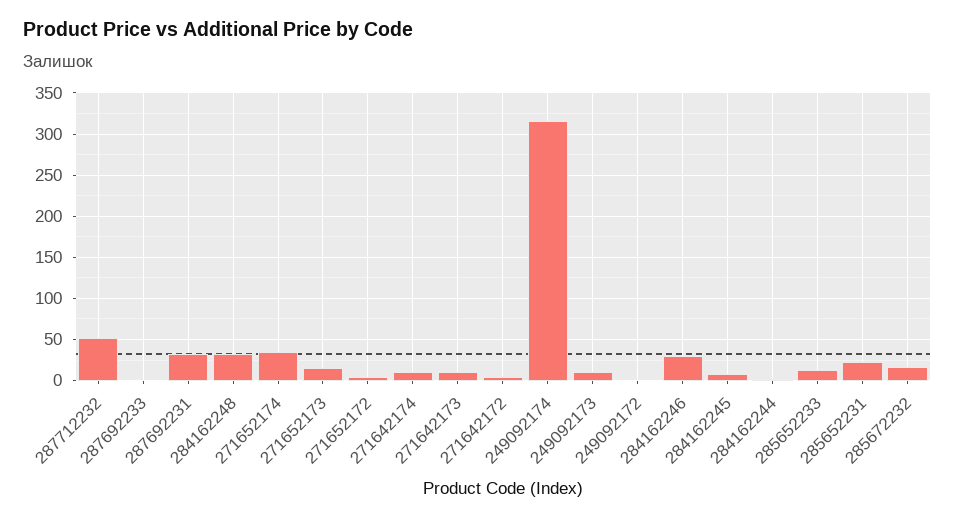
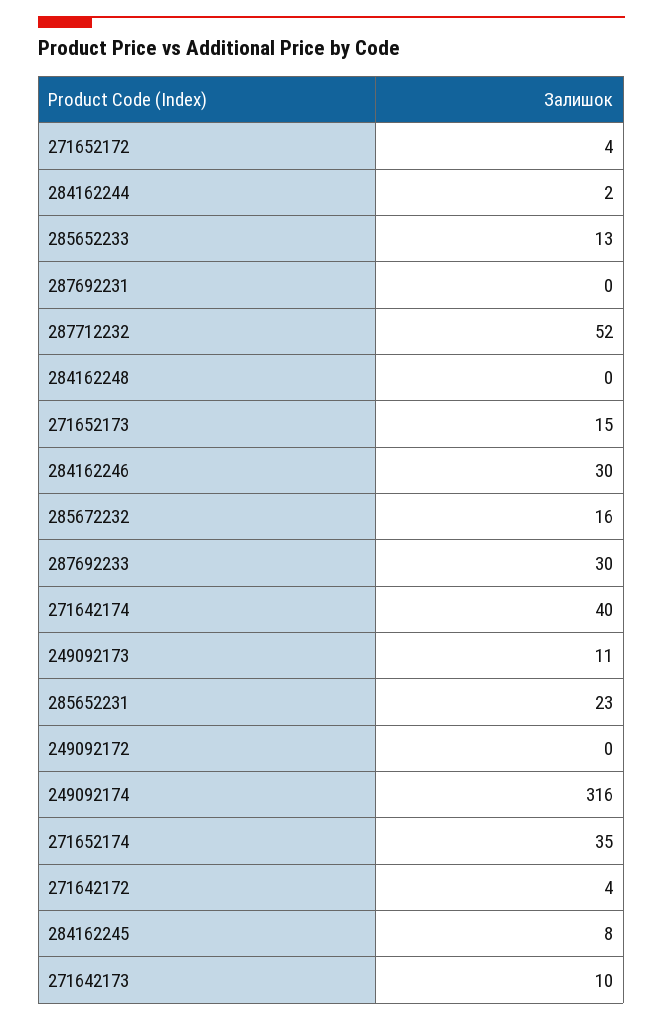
  {
    "287712232": 52,
-   "287692233": 0,
+   "287692233": 30,
-   "287692231": 30,
+   "287692231": 0,
-   "284162248": 30,
+   "284162248": 0,
    "271652174": 35,
    "271652173": 15,
    "271652172": 4,
-   "271642174": 10,
+   "271642174": 40,
    "271642173": 10,
    "271642172": 4,
    "249092174": 316,
    "249092173": 11,
    "249092172": 0,
    "284162246": 30,
    "284162245": 8,
    "284162244": 2,
    "285652233": 13,
    "285652231": 23,
    "285672232": 16
  }

